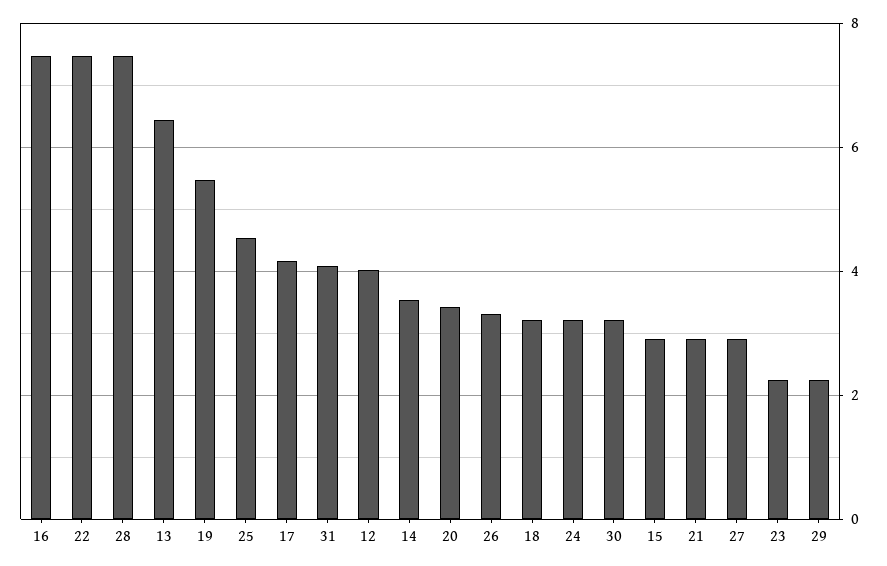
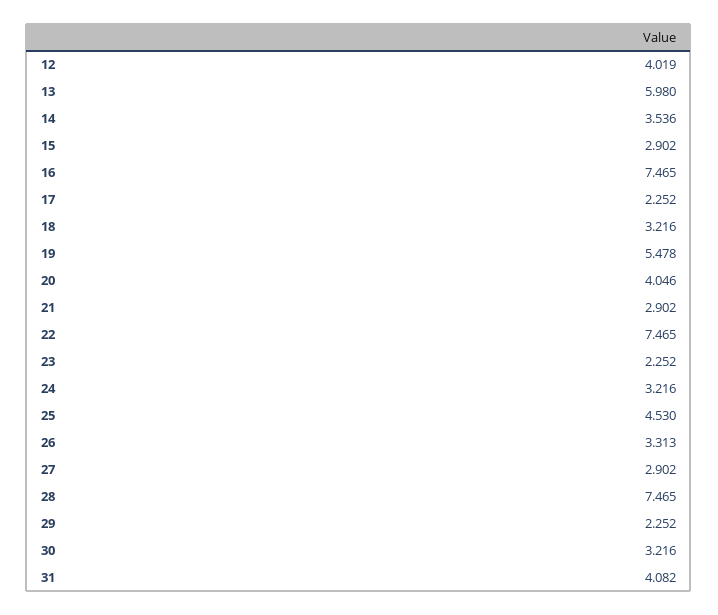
  {
    "16": 7.465,
    "22": 7.465,
    "28": 7.465,
-   "13": 6.4,
+   "13": 5.98,
    "19": 5.478,
    "25": 4.53,
-   "17": 4.2,
+   "17": 2.252,
    "31": 4.082,
    "12": 4.019,
    "14": 3.536,
-   "20": 3.4,
+   "20": 4.046,
    "26": 3.313,
    "18": 3.216,
    "24": 3.216,
    "30": 3.216,
    "15": 2.902,
    "21": 2.902,
    "27": 2.902,
    "23": 2.252,
    "29": 2.252
  }

